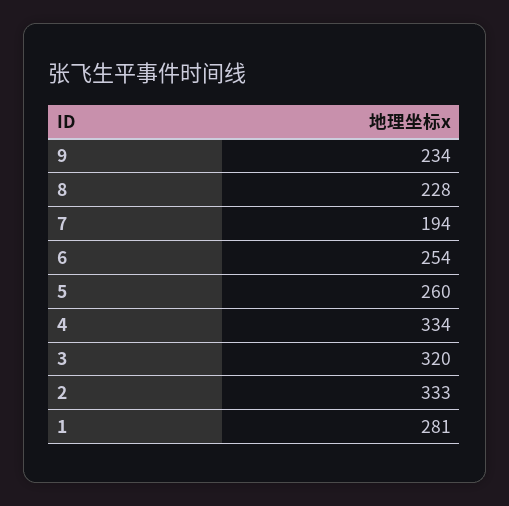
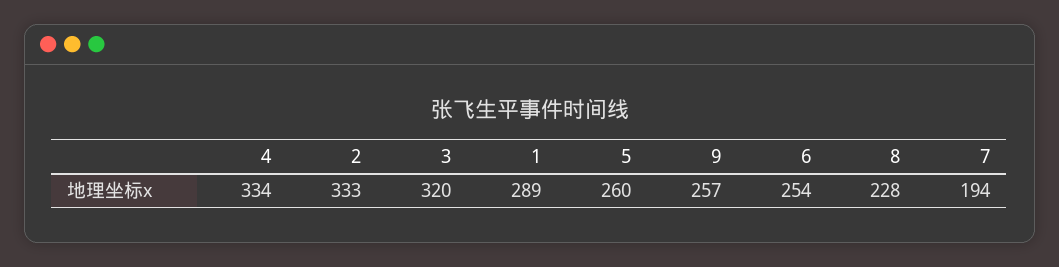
  {
-   "9": 234,
+   "9": 257,
    "8": 228,
    "7": 194,
    "6": 254,
    "5": 260,
    "4": 334,
    "3": 320,
    "2": 333,
-   "1": 281
+   "1": 289
  }

